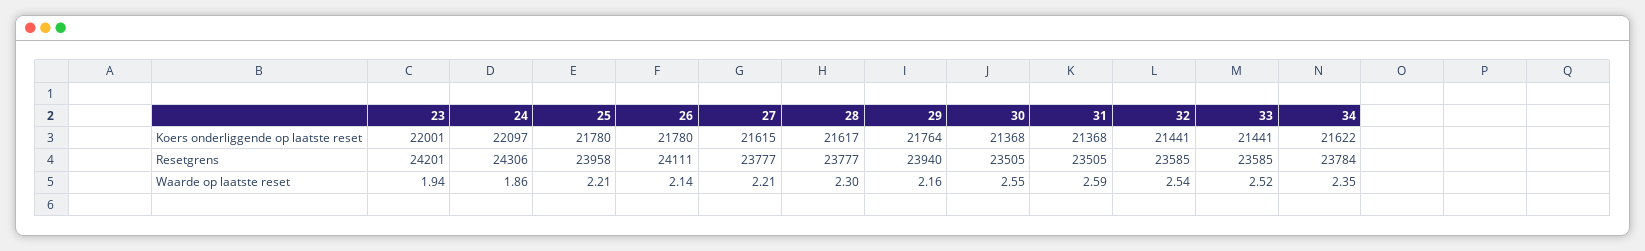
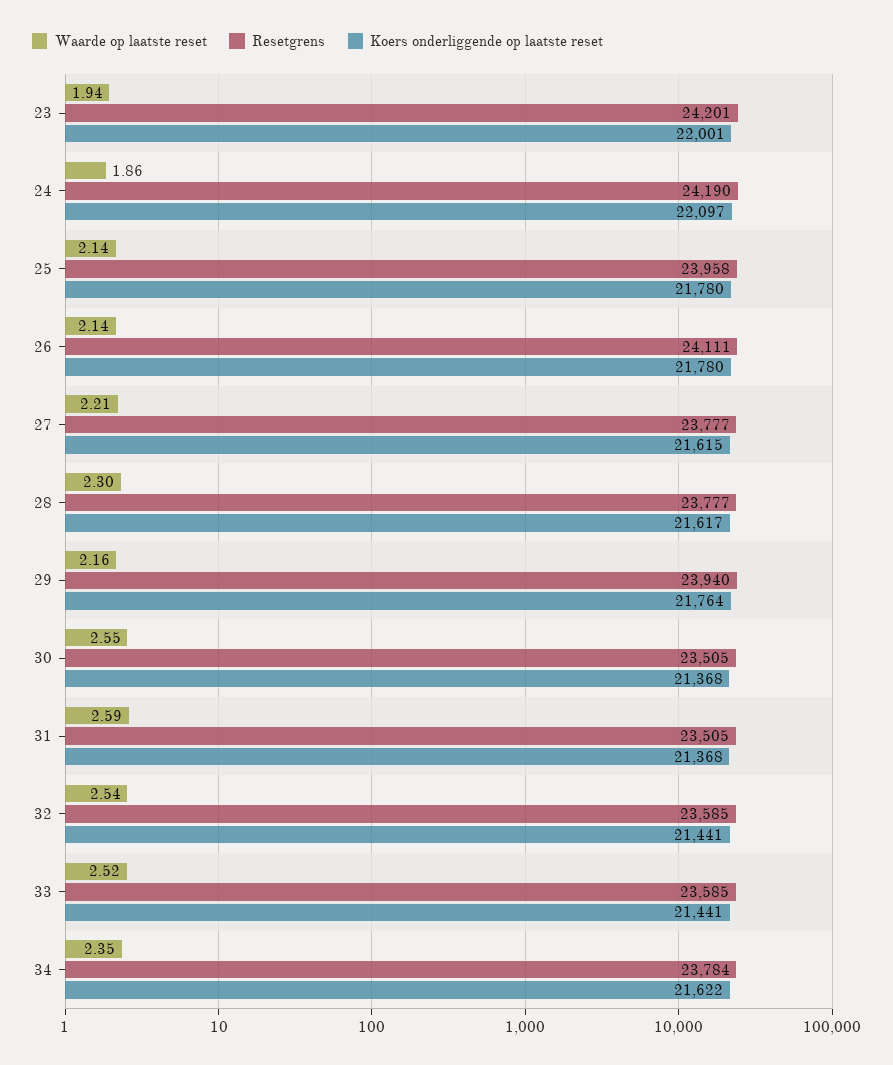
  {
    "Koers onderliggende op laatste reset": {
      "23": 22001,
      "24": 22097,
      "25": 21780,
      "26": 21780,
      "27": 21615,
      "28": 21617,
      "29": 21764,
      "30": 21368,
      "31": 21368,
      "32": 21441,
      "33": 21441,
      "34": 21622
    },
    "Resetgrens": {
      "23": 24201,
-     "24": 24306,
+     "24": 24190,
      "25": 23958,
      "26": 24111,
      "27": 23777,
      "28": 23777,
      "29": 23940,
      "30": 23505,
      "31": 23505,
      "32": 23585,
      "33": 23585,
      "34": 23784
    },
    "Waarde op laatste reset": {
      "23": 1.94,
      "24": 1.86,
-     "25": 2.21,
+     "25": 2.14,
      "26": 2.14,
      "27": 2.21,
      "28": 2.3,
      "29": 2.16,
      "30": 2.55,
      "31": 2.59,
      "32": 2.54,
      "33": 2.52,
      "34": 2.35
    }
  }

